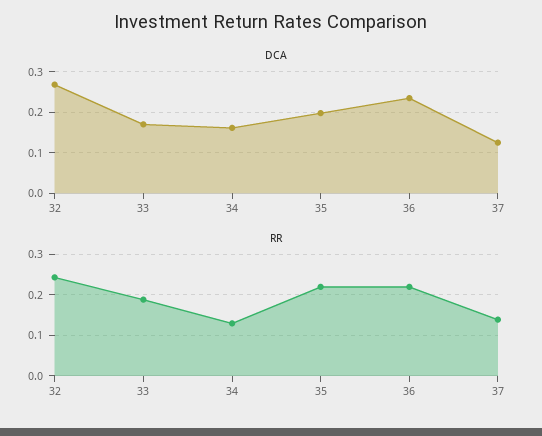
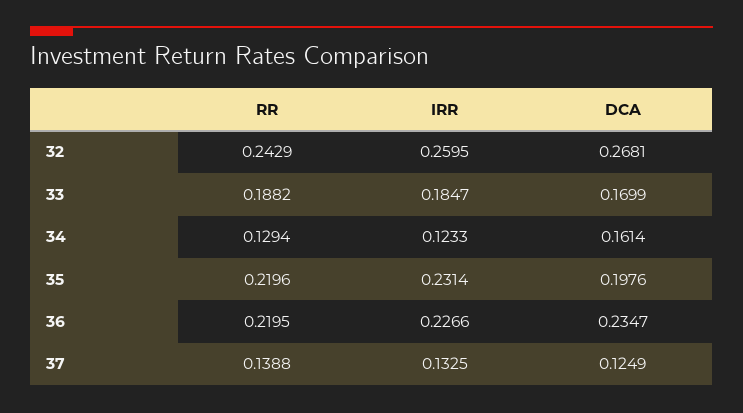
  {
    "DCA": {
      "32": 0.2681,
      "33": 0.1699,
      "34": 0.1614,
      "35": 0.1976,
      "36": 0.2347,
      "37": 0.1249
    },
    "RR": {
      "32": 0.2429,
      "33": 0.1882,
      "34": 0.1294,
      "35": 0.2196,
      "36": 0.2195,
      "37": 0.1388
-   }
+   },
+   "IRR": {
+     "32": 0.2595,
+     "33": 0.1847,
+     "34": 0.1233,
+     "35": 0.2314,
+     "36": 0.2266,
+     "37": 0.1325
+   }
  }

